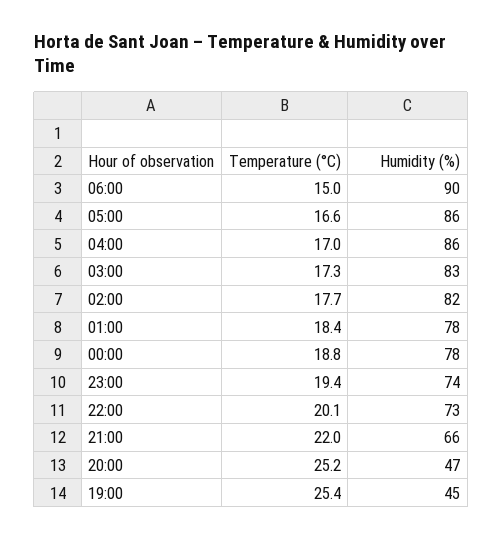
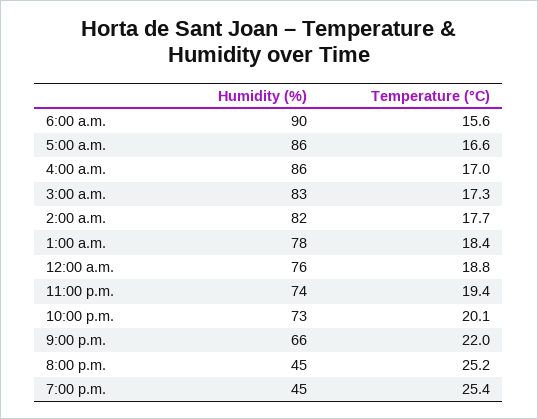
  {
    "Temperature (°C)": {
-     "06:00": 15,
+     "06:00": 15.6,
      "05:00": 16.6,
      "04:00": 17,
      "03:00": 17.3,
      "02:00": 17.7,
      "01:00": 18.4,
      "00:00": 18.8,
      "23:00": 19.4,
      "22:00": 20.1,
      "21:00": 22,
      "20:00": 25.2,
      "19:00": 25.4
    },
    "Humidity (%)": {
      "06:00": 90,
      "05:00": 86,
      "04:00": 86,
      "03:00": 83,
      "02:00": 82,
      "01:00": 78,
-     "00:00": 78,
+     "00:00": 76,
      "23:00": 74,
      "22:00": 73,
      "21:00": 66,
-     "20:00": 47,
+     "20:00": 45,
      "19:00": 45
    }
  }

